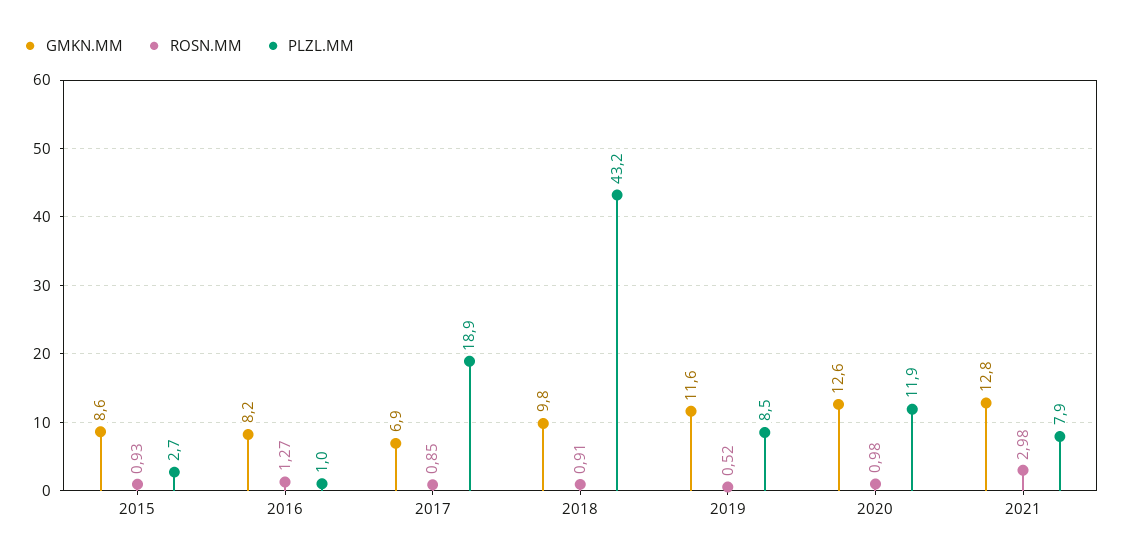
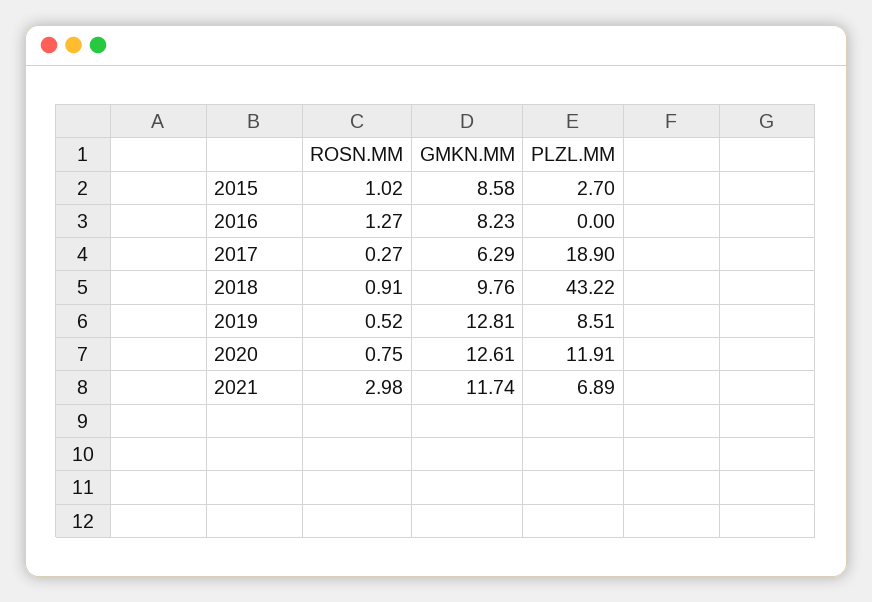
  {
    "GMKN.MM": {
      "2015": 8.58,
      "2016": 8.23,
-     "2017": 6.9,
+     "2017": 6.29,
      "2018": 9.76,
-     "2019": 11.6,
+     "2019": 12.81,
      "2020": 12.61,
-     "2021": 12.8
+     "2021": 11.74
    },
    "ROSN.MM": {
-     "2015": 0.93,
+     "2015": 1.02,
      "2016": 1.27,
-     "2017": 0.85,
+     "2017": 0.27,
      "2018": 0.91,
      "2019": 0.52,
-     "2020": 0.98,
+     "2020": 0.75,
      "2021": 2.98
    },
    "PLZL.MM": {
      "2015": 2.7,
-     "2016": 1,
+     "2016": 0,
      "2017": 18.9,
      "2018": 43.22,
      "2019": 8.51,
      "2020": 11.91,
-     "2021": 7.9
+     "2021": 6.89
    }
  }

